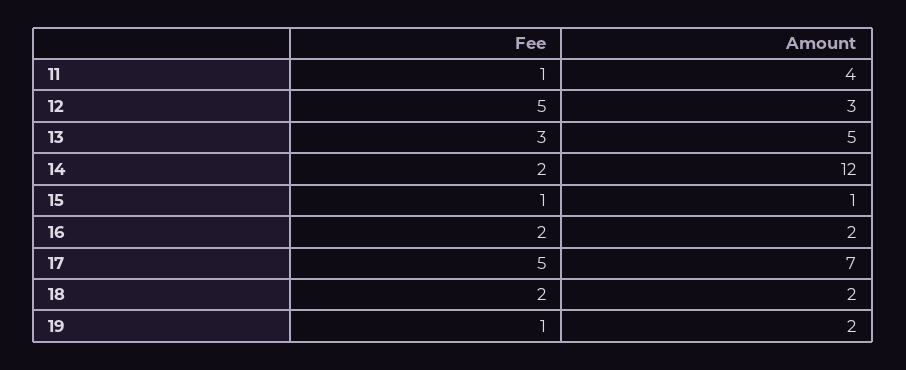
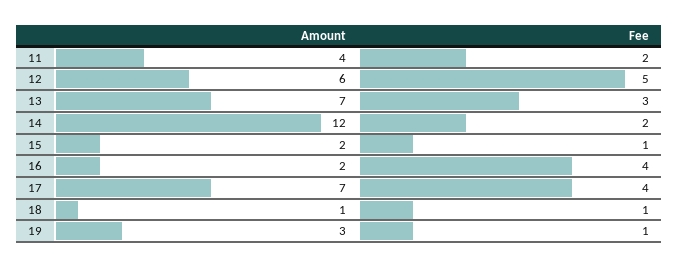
  {
    "Fee": {
-     "11": 1,
+     "11": 2,
      "12": 5,
      "13": 3,
      "14": 2,
      "15": 1,
-     "16": 2,
+     "16": 4,
-     "17": 5,
+     "17": 4,
-     "18": 2,
+     "18": 1,
      "19": 1
    },
    "Amount": {
      "11": 4,
-     "12": 3,
+     "12": 6,
-     "13": 5,
+     "13": 7,
      "14": 12,
-     "15": 1,
+     "15": 2,
      "16": 2,
      "17": 7,
-     "18": 2,
+     "18": 1,
-     "19": 2
+     "19": 3
    }
  }

